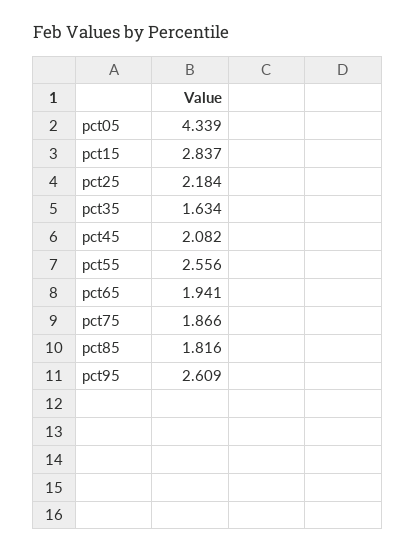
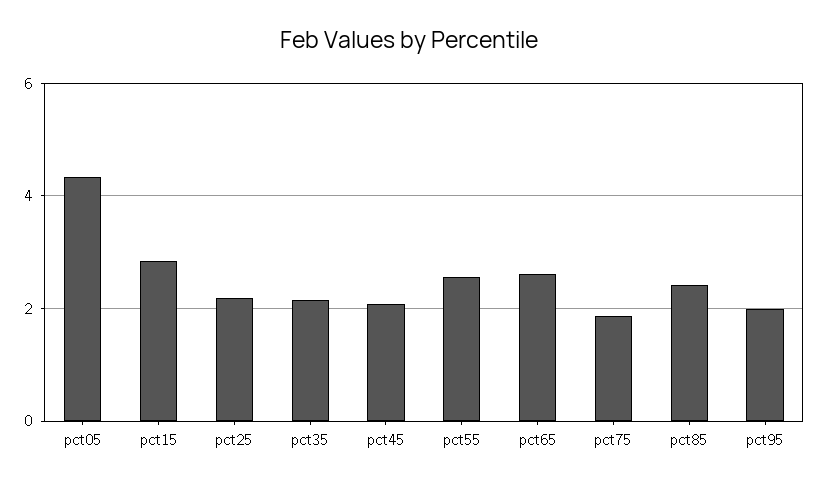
  {
    "pct05": 4.339,
    "pct15": 2.837,
    "pct25": 2.184,
-   "pct35": 1.634,
+   "pct35": 2.2,
    "pct45": 2.082,
    "pct55": 2.556,
-   "pct65": 1.941,
+   "pct65": 2.6,
    "pct75": 1.866,
-   "pct85": 1.816,
+   "pct85": 2.4,
-   "pct95": 2.609
+   "pct95": 2
  }

